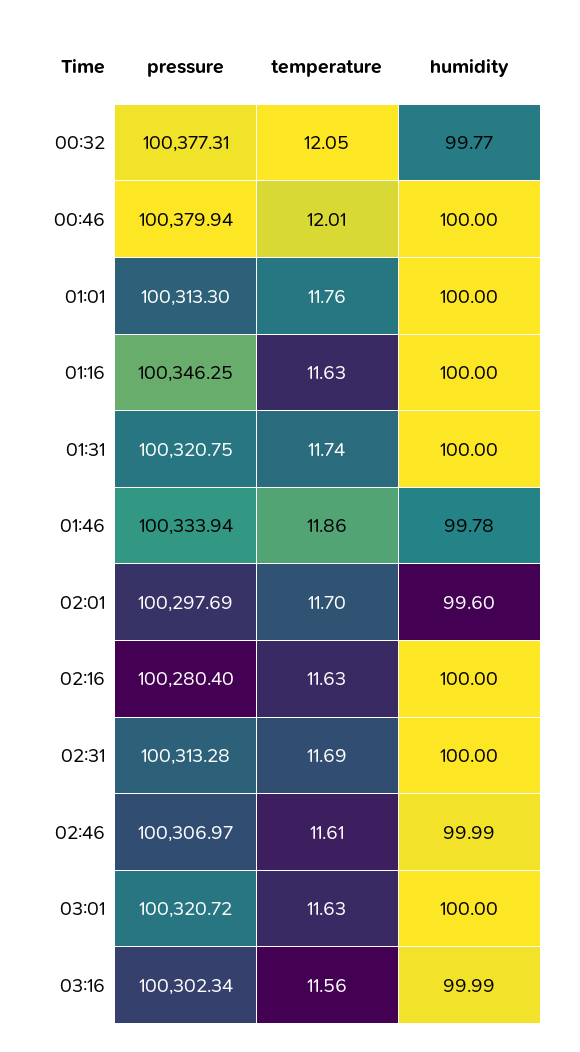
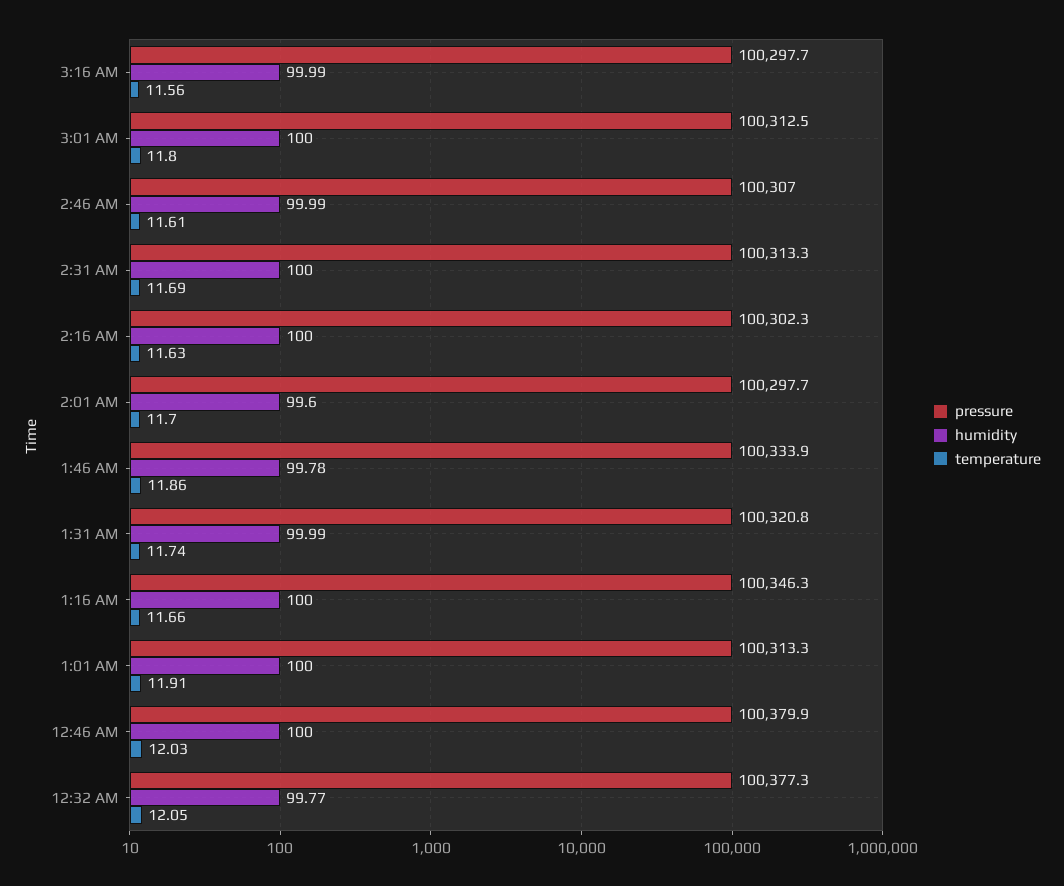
  {
    "pressure": {
      "00:32": 100377.31,
      "00:46": 100379.94,
      "01:01": 100313.3,
      "01:16": 100346.25,
      "01:31": 100320.75,
      "01:46": 100333.94,
      "02:01": 100297.69,
-     "02:16": 100280.4,
+     "02:16": 100302.3,
      "02:31": 100313.28,
      "02:46": 100306.97,
-     "03:01": 100320.72,
+     "03:01": 100312.5,
-     "03:16": 100302.34
+     "03:16": 100297.7
    },
    "temperature": {
      "00:32": 12.05,
-     "00:46": 12.01,
+     "00:46": 12.03,
-     "01:01": 11.76,
+     "01:01": 11.91,
-     "01:16": 11.63,
+     "01:16": 11.66,
      "01:31": 11.74,
      "01:46": 11.86,
      "02:01": 11.7,
      "02:16": 11.63,
      "02:31": 11.69,
      "02:46": 11.61,
-     "03:01": 11.63,
+     "03:01": 11.8,
      "03:16": 11.56
    },
    "humidity": {
      "00:32": 99.77,
      "00:46": 100,
      "01:01": 100,
      "01:16": 100,
-     "01:31": 100,
+     "01:31": 99.99,
      "01:46": 99.78,
      "02:01": 99.6,
      "02:16": 100,
      "02:31": 100,
      "02:46": 99.99,
      "03:01": 100,
      "03:16": 99.99
    }
  }

